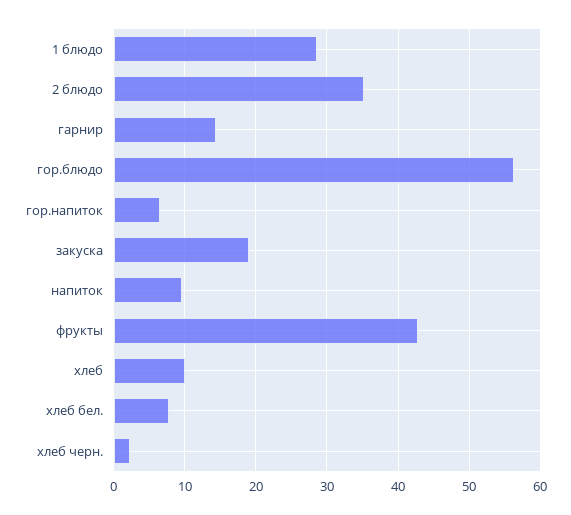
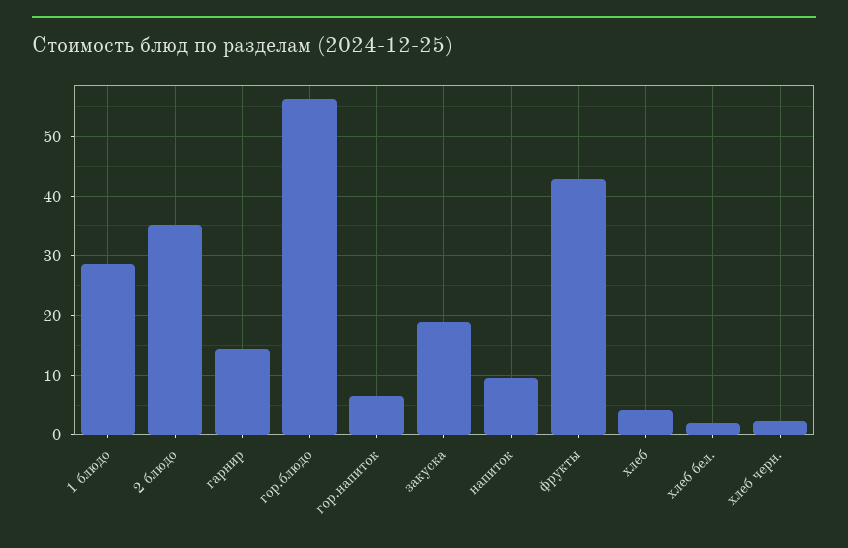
  {
    "1 блюдо": 29,
    "2 блюдо": 35,
    "гарнир": 14,
    "гор.блюдо": 56,
    "гор.напиток": 6,
    "закуска": 19,
    "напиток": 10,
    "фрукты": 43,
-   "хлеб": 10,
+   "хлеб": 4,
-   "хлеб бел.": 8,
+   "хлеб бел.": 2,
    "хлеб черн.": 2
  }

